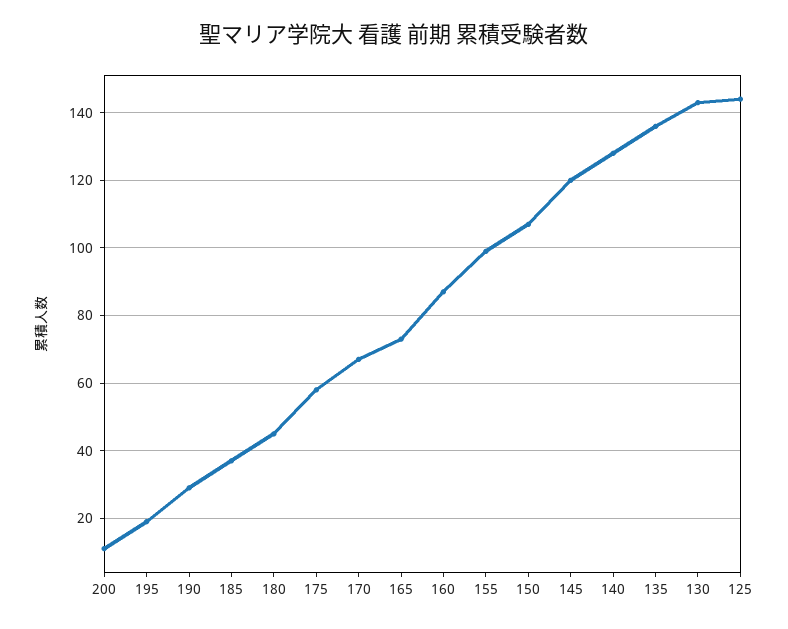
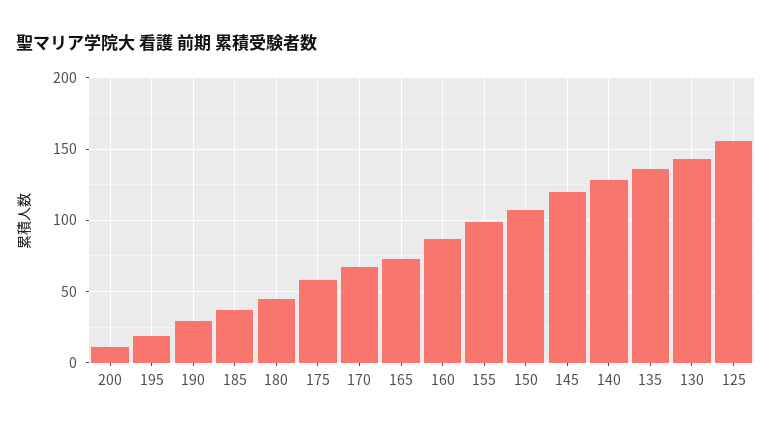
  {
    "200": 10,
    "195": 20,
    "190": 30,
    "185": 35,
    "180": 45,
    "175": 60,
    "170": 65,
    "165": 75,
    "160": 85,
    "155": 100,
    "150": 105,
    "145": 120,
    "140": 130,
    "135": 135,
    "130": 145,
-   "125": 145
+   "125": 155
  }

